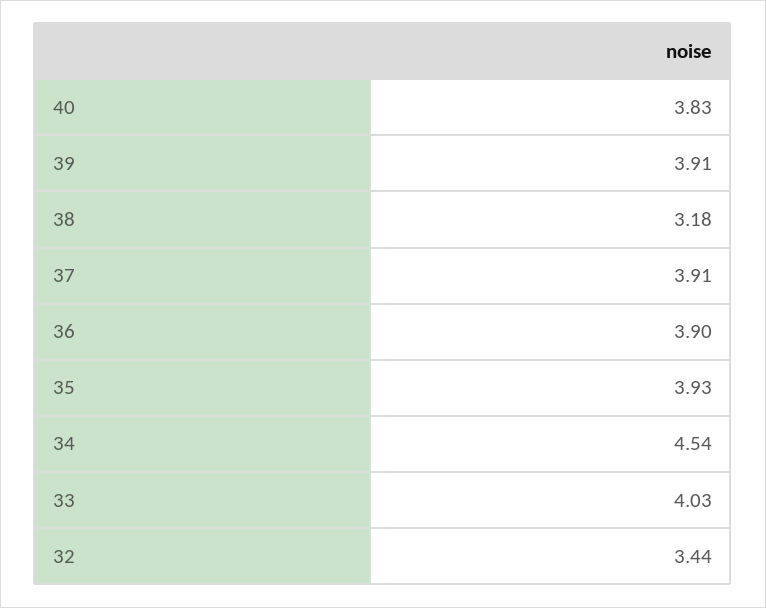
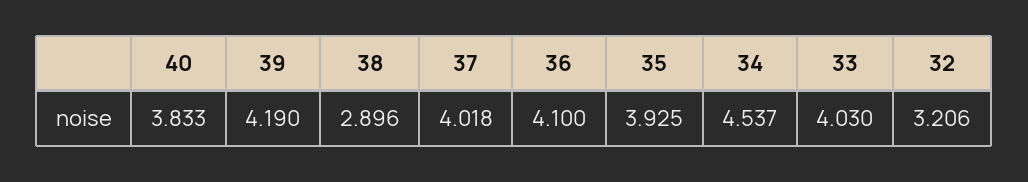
  {
    "40": 3.833,
-   "39": 3.91,
+   "39": 4.19,
-   "38": 3.18,
+   "38": 2.896,
-   "37": 3.91,
+   "37": 4.018,
-   "36": 3.9,
+   "36": 4.1,
    "35": 3.925,
    "34": 4.537,
    "33": 4.03,
-   "32": 3.44
+   "32": 3.206
  }

